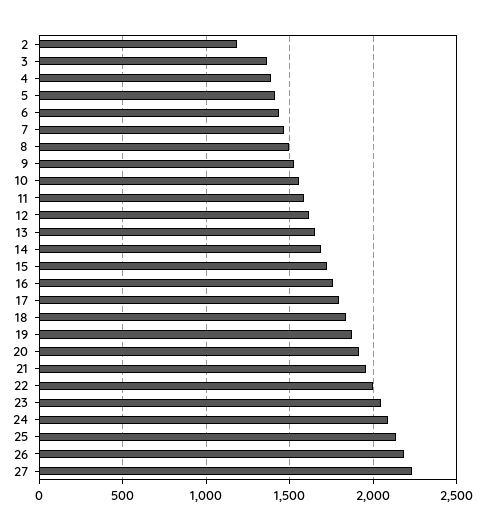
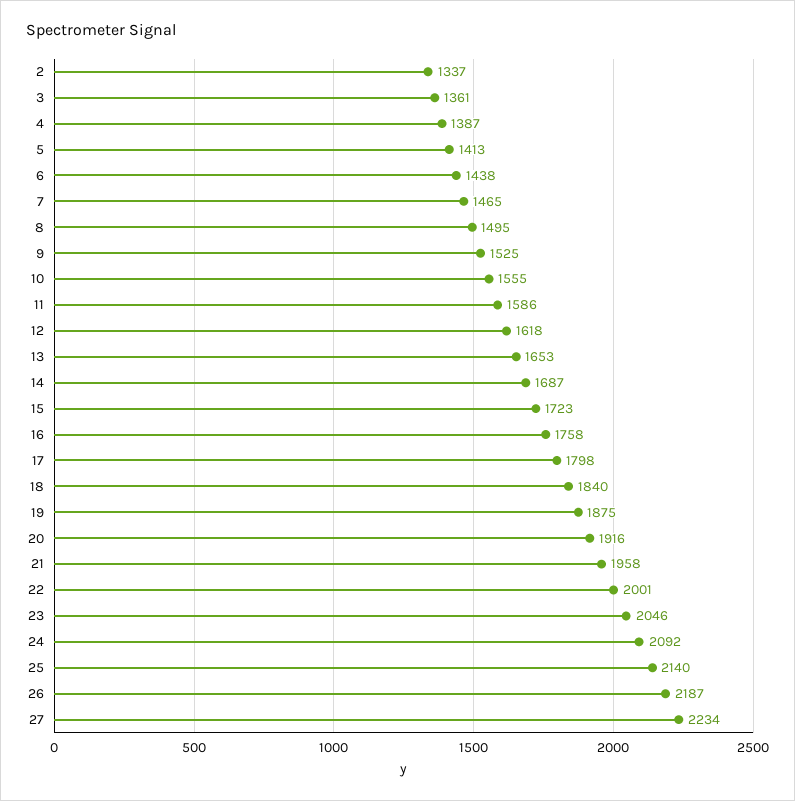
  {
-   "2": 1200,
+   "2": 1337,
    "3": 1361,
    "4": 1387,
    "5": 1413,
    "6": 1438,
    "7": 1465,
    "8": 1495,
    "9": 1525,
    "10": 1555,
    "11": 1586,
    "12": 1618,
    "13": 1653,
    "14": 1687,
    "15": 1723,
    "16": 1758,
    "17": 1798,
    "18": 1840,
    "19": 1875,
    "20": 1916,
    "21": 1958,
    "22": 2001,
    "23": 2046,
    "24": 2092,
    "25": 2140,
    "26": 2187,
    "27": 2234
  }

